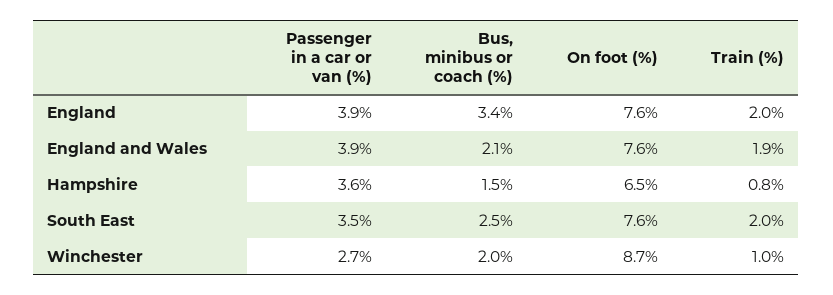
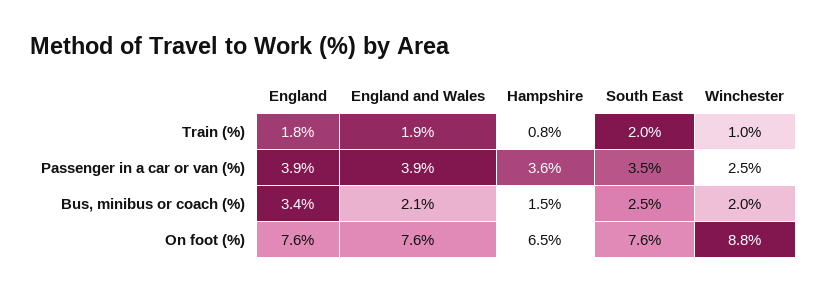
  {
    "Passenger in a car or van (%)": {
      "England": 3.9,
      "England and Wales": 3.9,
      "Hampshire": 3.6,
      "South East": 3.5,
-     "Winchester": 2.7
+     "Winchester": 2.5
    },
    "Bus, minibus or coach (%)": {
      "England": 3.4,
      "England and Wales": 2.1,
      "Hampshire": 1.5,
      "South East": 2.5,
      "Winchester": 2
    },
    "On foot (%)": {
      "England": 7.6,
      "England and Wales": 7.6,
      "Hampshire": 6.5,
      "South East": 7.6,
-     "Winchester": 8.7
+     "Winchester": 8.8
    },
    "Train (%)": {
-     "England": 2,
+     "England": 1.8,
      "England and Wales": 1.9,
      "Hampshire": 0.8,
      "South East": 2,
      "Winchester": 1
    }
  }

